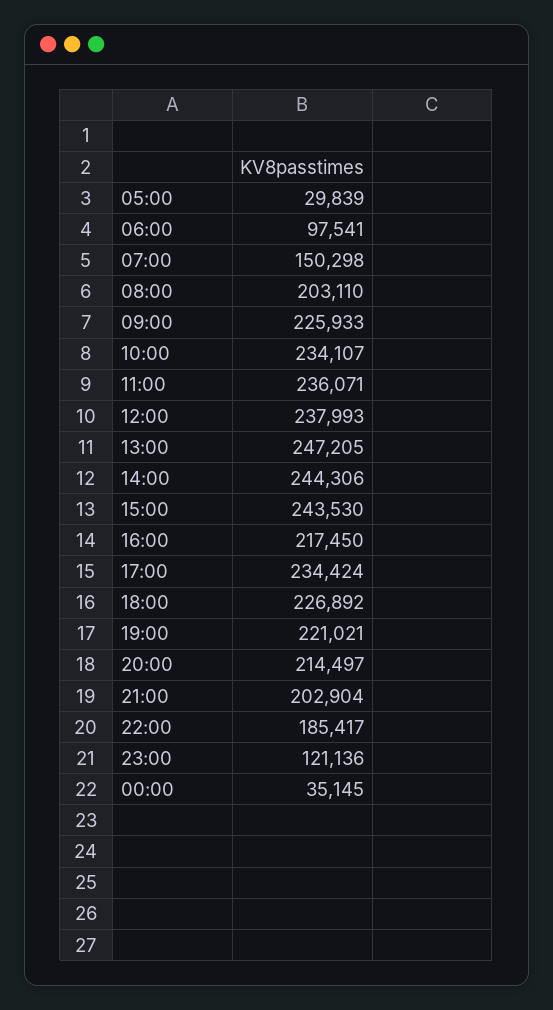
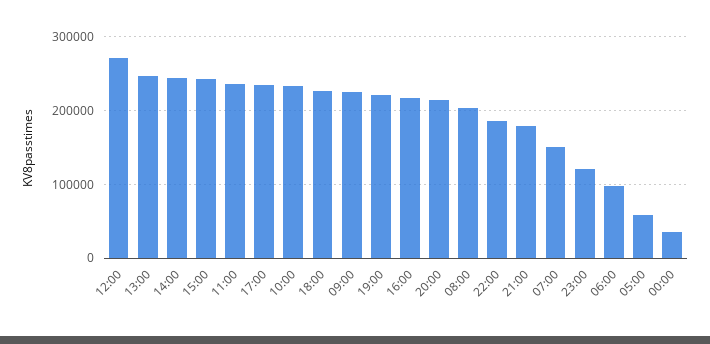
  {
-   "05:00": 29839,
+   "05:00": 60000,
    "06:00": 97541,
    "07:00": 150298,
    "08:00": 203110,
    "09:00": 225933,
    "10:00": 234107,
    "11:00": 236071,
-   "12:00": 237993,
+   "12:00": 270000,
    "13:00": 247205,
    "14:00": 244306,
    "15:00": 243530,
    "16:00": 217450,
    "17:00": 234424,
    "18:00": 226892,
    "19:00": 221021,
    "20:00": 214497,
-   "21:00": 202904,
+   "21:00": 180000,
    "22:00": 185417,
    "23:00": 121136,
    "00:00": 35145
  }

